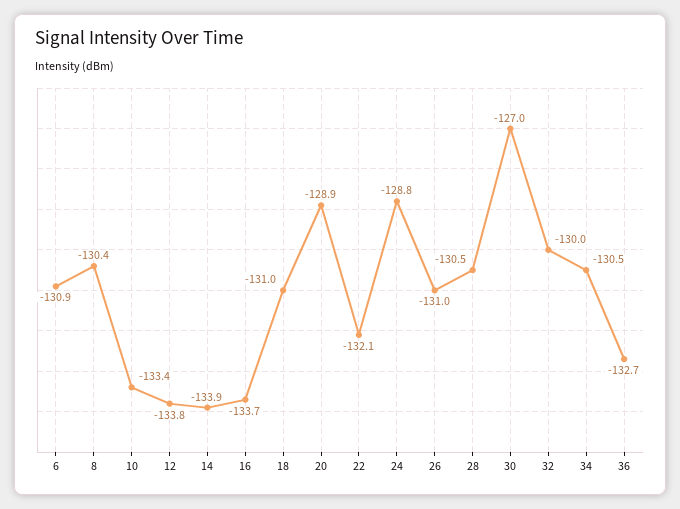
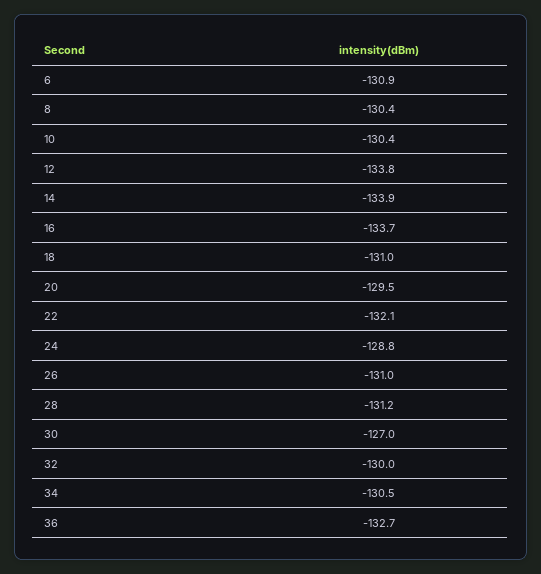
  {
    "6": -130.9,
    "8": -130.4,
-   "10": -133.4,
+   "10": -130.4,
    "12": -133.8,
    "14": -133.9,
    "16": -133.7,
    "18": -131,
-   "20": -128.9,
+   "20": -129.5,
    "22": -132.1,
    "24": -128.8,
    "26": -131,
-   "28": -130.5,
+   "28": -131.2,
    "30": -127,
    "32": -130,
    "34": -130.5,
    "36": -132.7
  }

